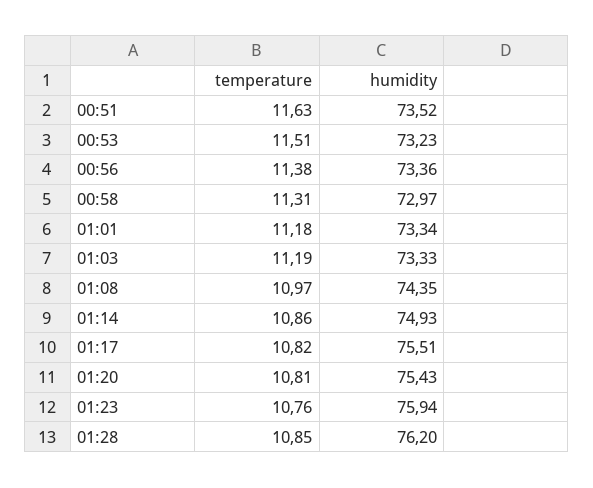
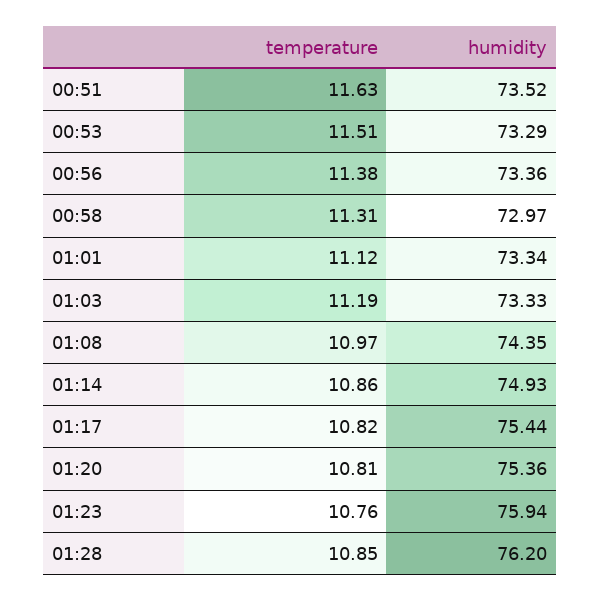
  {
    "temperature": {
      "00:51": 11.63,
      "00:53": 11.51,
      "00:56": 11.38,
      "00:58": 11.31,
-     "01:01": 11.18,
+     "01:01": 11.12,
      "01:03": 11.19,
      "01:08": 10.97,
      "01:14": 10.86,
      "01:17": 10.82,
      "01:20": 10.81,
      "01:23": 10.76,
      "01:28": 10.85
    },
    "humidity": {
      "00:51": 73.52,
-     "00:53": 73.23,
+     "00:53": 73.29,
      "00:56": 73.36,
      "00:58": 72.97,
      "01:01": 73.34,
      "01:03": 73.33,
      "01:08": 74.35,
      "01:14": 74.93,
-     "01:17": 75.51,
+     "01:17": 75.44,
-     "01:20": 75.43,
+     "01:20": 75.36,
      "01:23": 75.94,
      "01:28": 76.2
    }
  }

